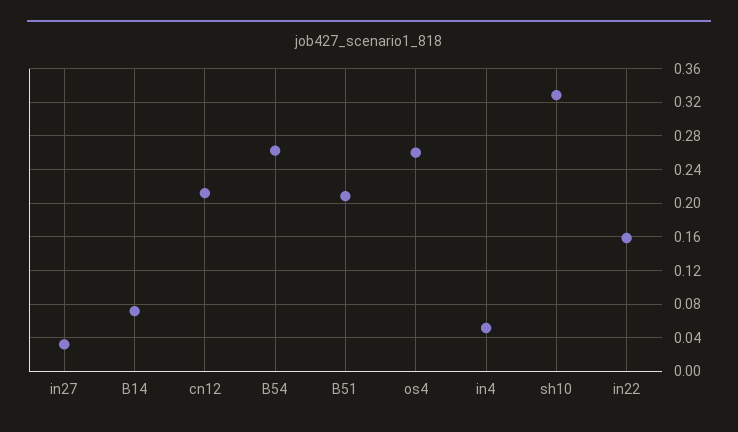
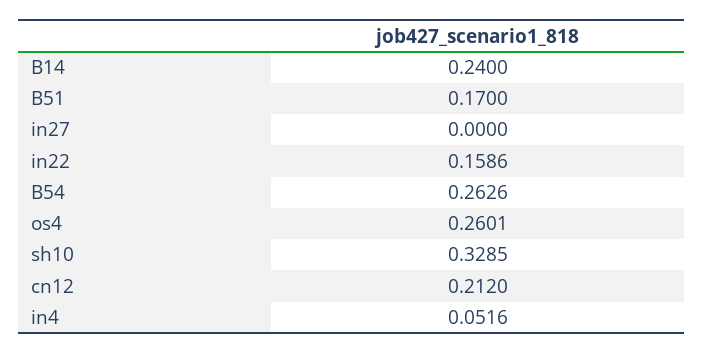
  {
-   "in27": 0.03,
+   "in27": 0,
-   "B14": 0.07,
+   "B14": 0.24,
    "cn12": 0.212,
    "B54": 0.2626,
-   "B51": 0.21,
+   "B51": 0.17,
    "os4": 0.2601,
    "in4": 0.0516,
    "sh10": 0.3285,
    "in22": 0.1586
  }

